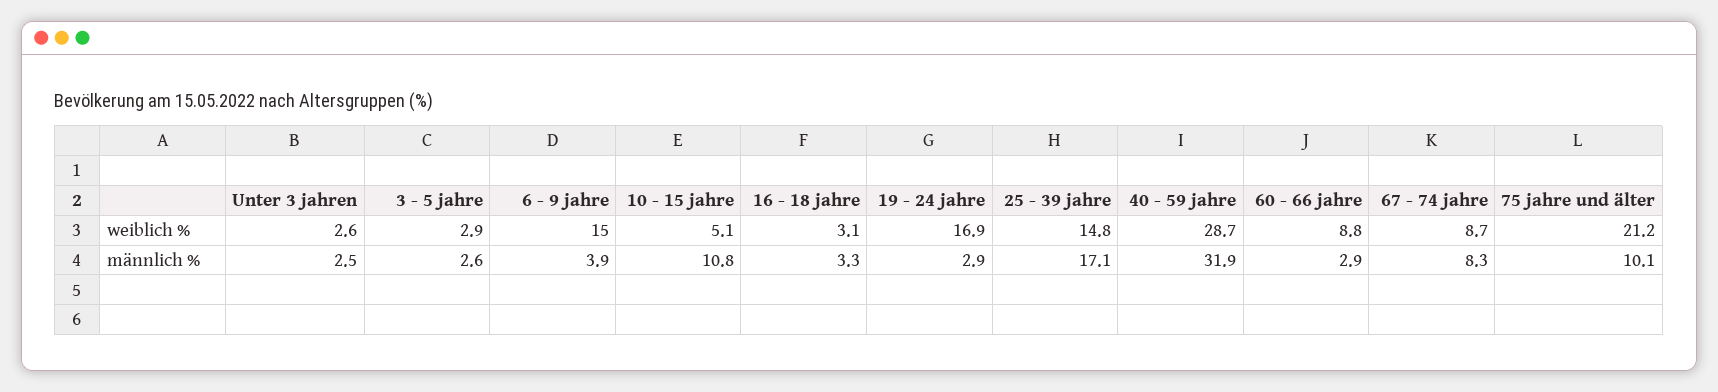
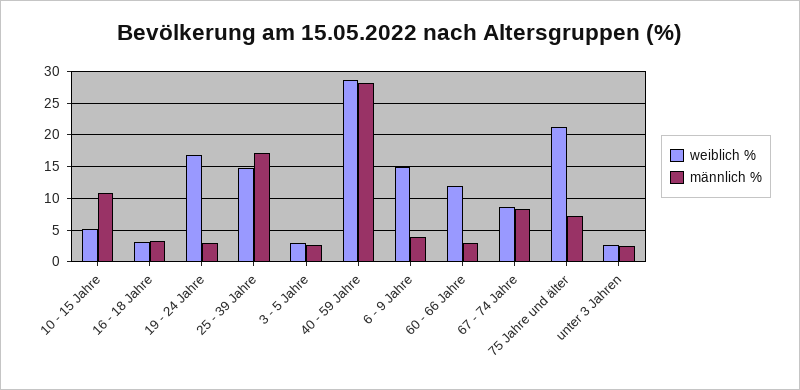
  {
    "weiblich %": {
      "Unter 3 jahren": 2.6,
      "3 - 5 jahre": 2.9,
      "6 - 9 jahre": 15,
      "10 - 15 jahre": 5.1,
      "16 - 18 jahre": 3.1,
      "19 - 24 jahre": 16.9,
      "25 - 39 jahre": 14.8,
      "40 - 59 jahre": 28.7,
-     "60 - 66 jahre": 8.8,
+     "60 - 66 jahre": 12,
      "67 - 74 jahre": 8.7,
      "75 jahre und älter": 21.2
    },
    "männlich %": {
      "Unter 3 jahren": 2.5,
      "3 - 5 jahre": 2.6,
      "6 - 9 jahre": 3.9,
      "10 - 15 jahre": 10.8,
      "16 - 18 jahre": 3.3,
      "19 - 24 jahre": 2.9,
      "25 - 39 jahre": 17.1,
-     "40 - 59 jahre": 31.9,
+     "40 - 59 jahre": 28,
      "60 - 66 jahre": 2.9,
      "67 - 74 jahre": 8.3,
-     "75 jahre und älter": 10.1
+     "75 jahre und älter": 7
    }
  }

